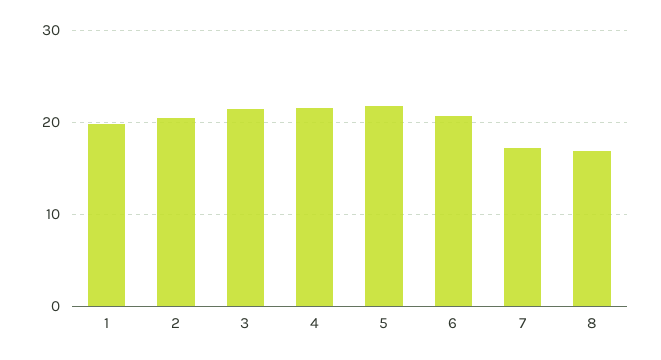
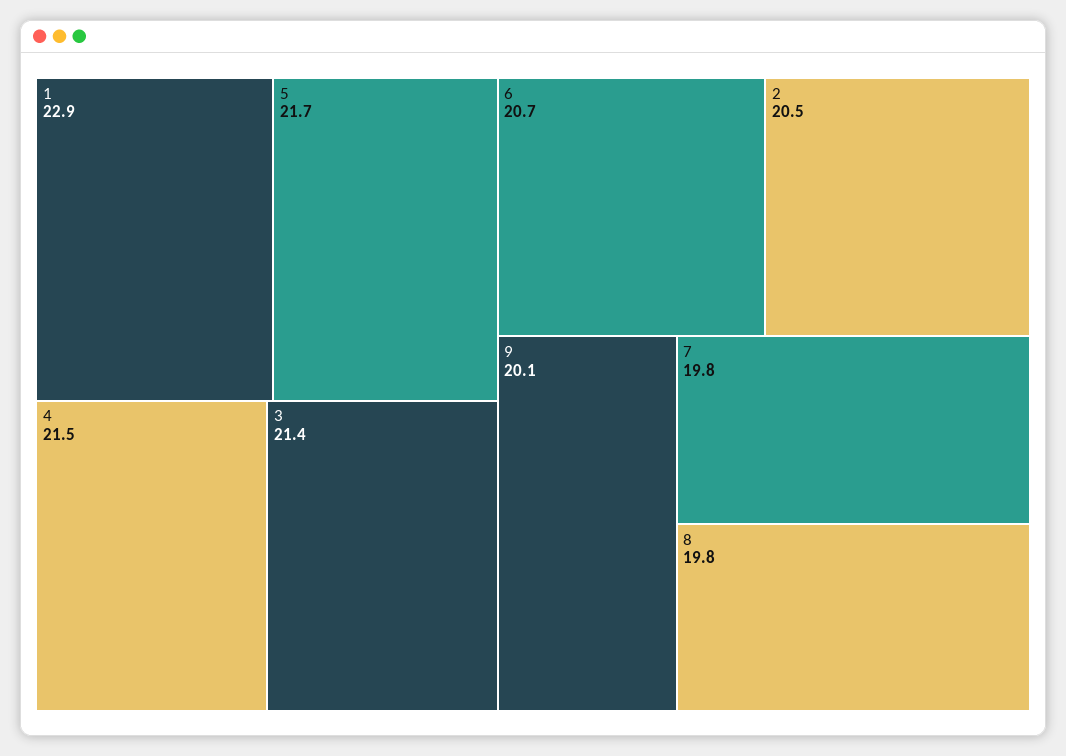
  {
-   "1": 20,
+   "1": 22.9,
    "2": 20.5,
    "3": 21.4,
    "4": 21.5,
    "5": 21.7,
    "6": 20.7,
-   "7": 17,
+   "7": 19.8,
-   "8": 17
+   "8": 19.8,
+   "9": 20.1
  }

